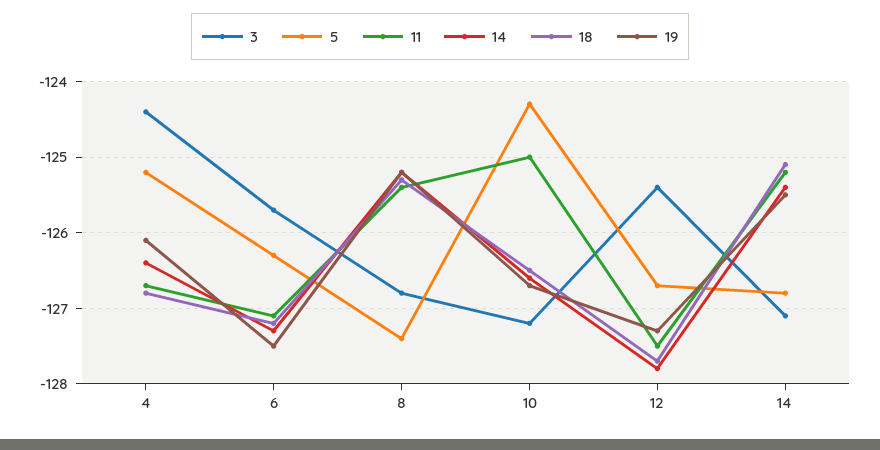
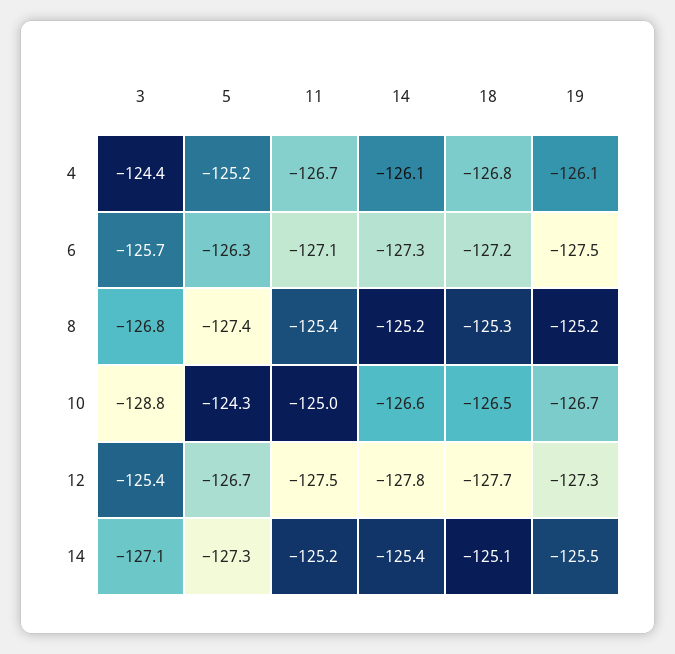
  {
    "3": {
      "4": -124.4,
      "6": -125.7,
      "8": -126.8,
-     "10": -127.2,
+     "10": -128.8,
      "12": -125.4,
      "14": -127.1
    },
    "5": {
      "4": -125.2,
      "6": -126.3,
      "8": -127.4,
      "10": -124.3,
      "12": -126.7,
-     "14": -126.8
+     "14": -127.3
    },
    "11": {
      "4": -126.7,
      "6": -127.1,
      "8": -125.4,
      "10": -125,
      "12": -127.5,
      "14": -125.2
    },
    "14": {
-     "4": -126.4,
+     "4": -126.1,
      "6": -127.3,
      "8": -125.2,
      "10": -126.6,
      "12": -127.8,
      "14": -125.4
    },
    "18": {
      "4": -126.8,
      "6": -127.2,
      "8": -125.3,
      "10": -126.5,
      "12": -127.7,
      "14": -125.1
    },
    "19": {
      "4": -126.1,
      "6": -127.5,
      "8": -125.2,
      "10": -126.7,
      "12": -127.3,
      "14": -125.5
    }
  }

